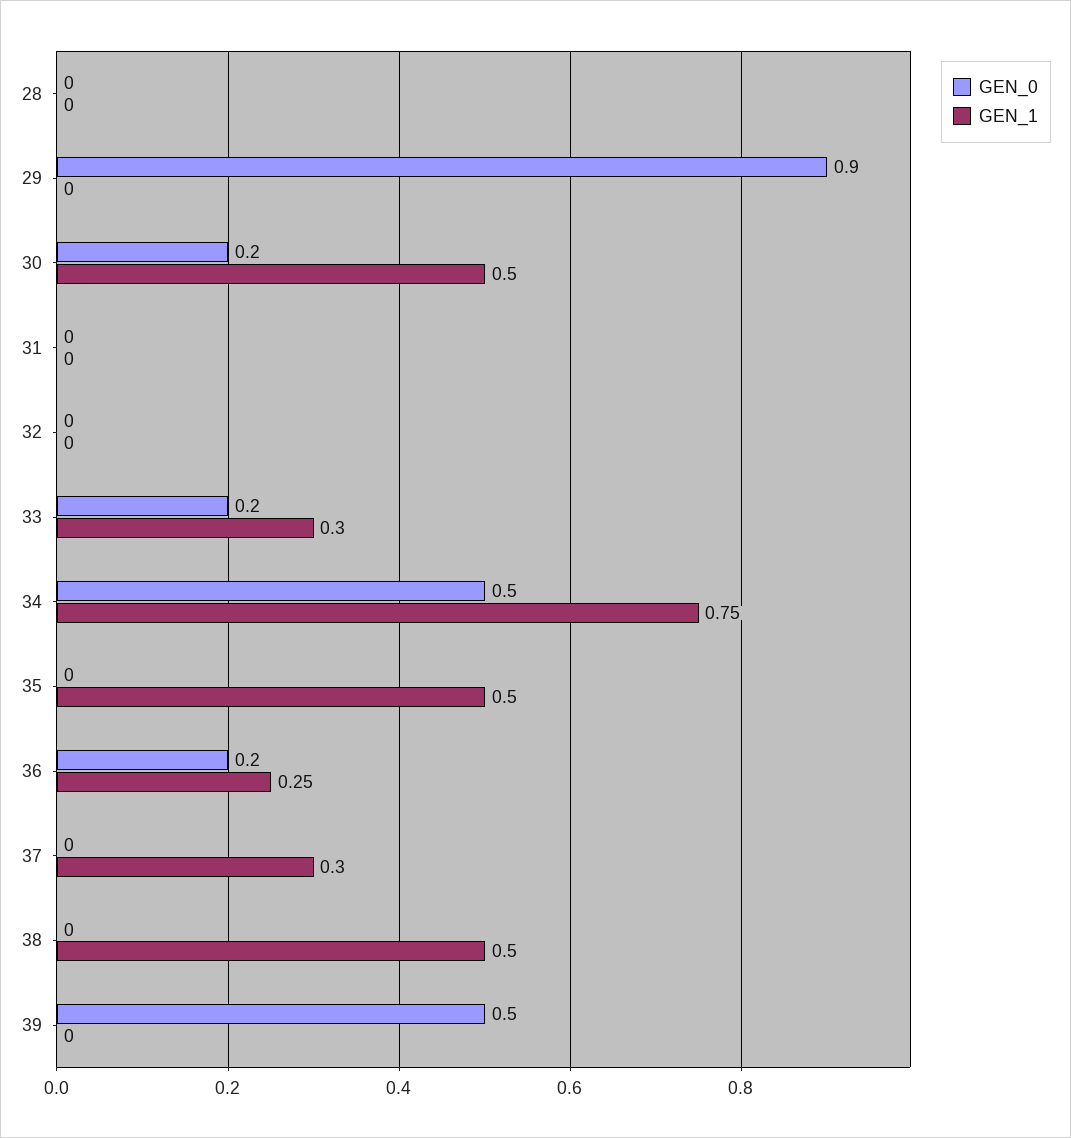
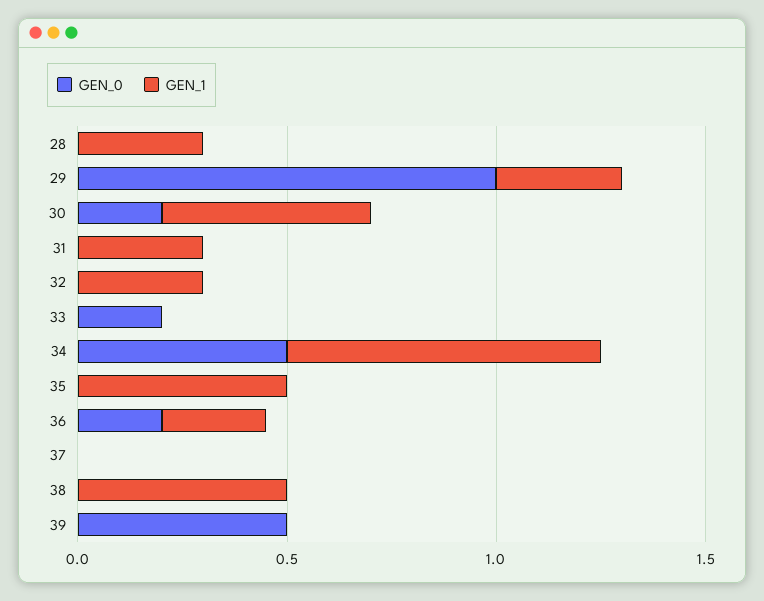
  {
    "GEN_0": {
      "28": 0,
-     "29": 0.9,
+     "29": 1,
      "30": 0.2,
      "31": 0,
      "32": 0,
      "33": 0.2,
      "34": 0.5,
      "35": 0,
      "36": 0.2,
      "37": 0,
      "38": 0,
      "39": 0.5
    },
    "GEN_1": {
-     "28": 0,
+     "28": 0.3,
-     "29": 0,
+     "29": 0.3,
      "30": 0.5,
-     "31": 0,
+     "31": 0.3,
-     "32": 0,
+     "32": 0.3,
-     "33": 0.3,
+     "33": 0,
      "34": 0.75,
      "35": 0.5,
      "36": 0.25,
-     "37": 0.3,
+     "37": 0,
      "38": 0.5,
      "39": 0
    }
  }

